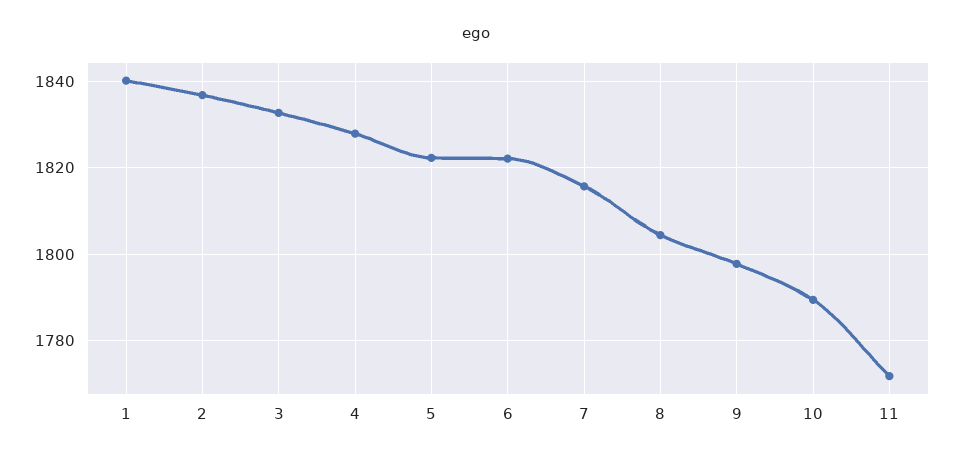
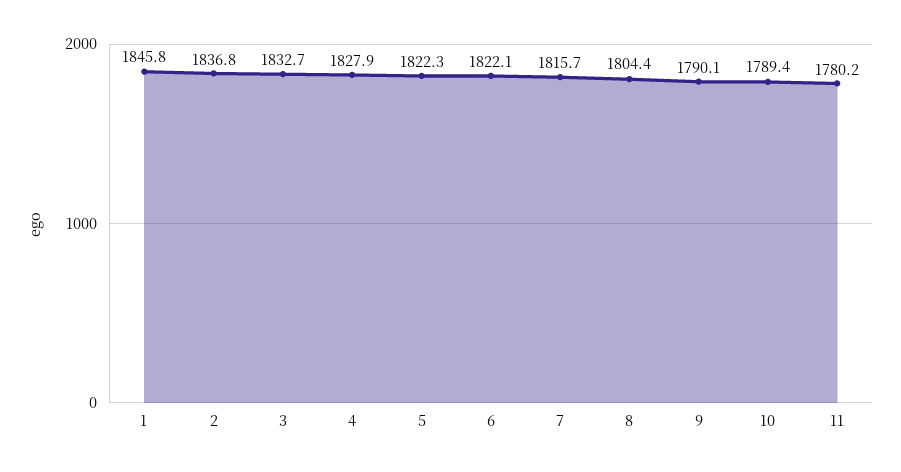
  {
-   "1": 1840,
+   "1": 1845.8,
    "2": 1836.8,
    "3": 1832.7,
    "4": 1827.9,
    "5": 1822.3,
    "6": 1822.1,
    "7": 1815.7,
    "8": 1804.4,
-   "9": 1798,
+   "9": 1790.1,
    "10": 1789.4,
-   "11": 1772
+   "11": 1780.2
  }

